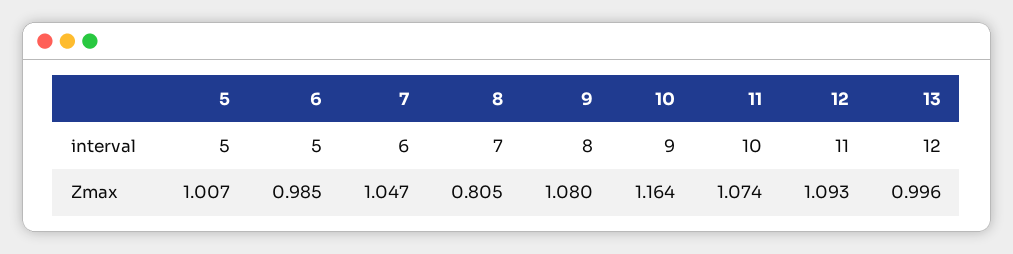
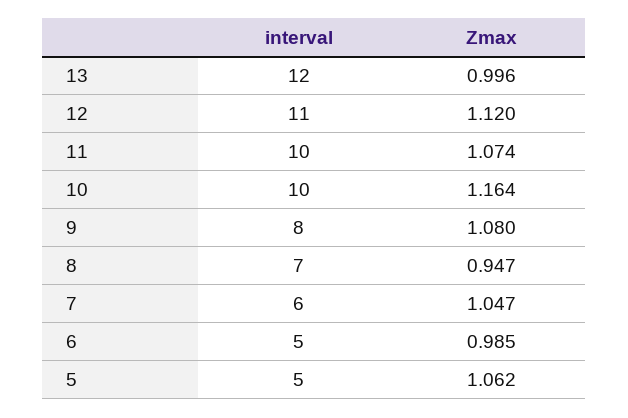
  {
    "5": {
      "interval": 5,
-     "Zmax": 1.007
+     "Zmax": 1.062
    },
    "6": {
      "interval": 5,
      "Zmax": 0.985
    },
    "7": {
      "interval": 6,
      "Zmax": 1.047
    },
    "8": {
      "interval": 7,
-     "Zmax": 0.805
+     "Zmax": 0.947
    },
    "9": {
      "interval": 8,
      "Zmax": 1.08
    },
    "10": {
-     "interval": 9,
+     "interval": 10,
      "Zmax": 1.164
    },
    "11": {
      "interval": 10,
      "Zmax": 1.074
    },
    "12": {
      "interval": 11,
-     "Zmax": 1.093
+     "Zmax": 1.12
    },
    "13": {
      "interval": 12,
      "Zmax": 0.996
    }
  }

